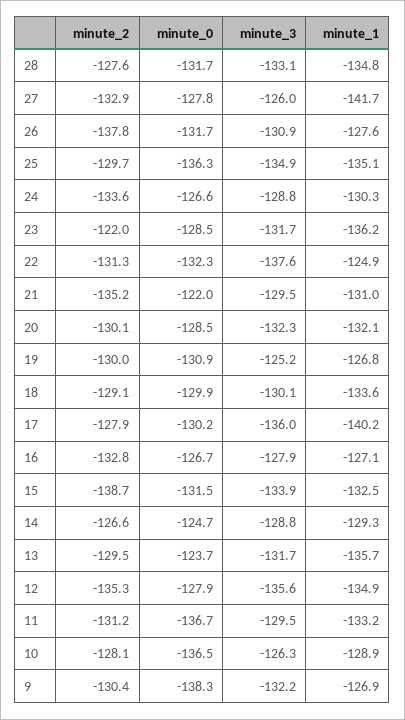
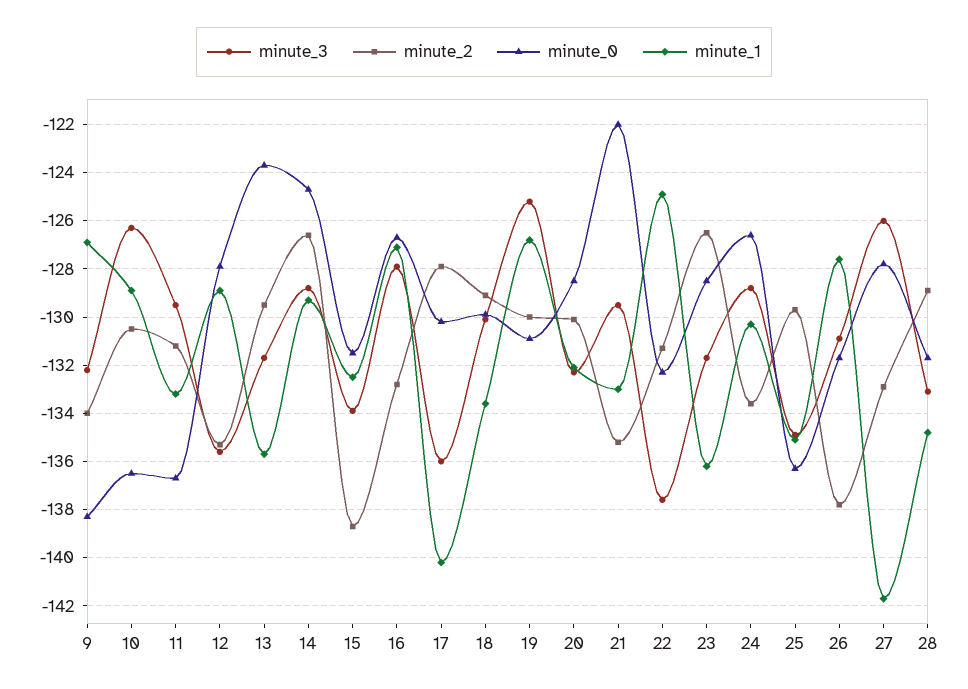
  {
    "minute_2": {
-     "28": -127.6,
+     "28": -129,
      "27": -132.9,
      "26": -137.8,
      "25": -129.7,
      "24": -133.6,
-     "23": -122,
+     "23": -126.5,
      "22": -131.3,
      "21": -135.2,
      "20": -130.1,
      "19": -130,
      "18": -129.1,
      "17": -127.9,
      "16": -132.8,
      "15": -138.7,
      "14": -126.6,
      "13": -129.5,
      "12": -135.3,
      "11": -131.2,
-     "10": -128.1,
+     "10": -130.5,
-     "9": -130.4
+     "9": -134
    },
    "minute_0": {
      "28": -131.7,
      "27": -127.8,
      "26": -131.7,
      "25": -136.3,
      "24": -126.6,
      "23": -128.5,
      "22": -132.3,
      "21": -122,
      "20": -128.5,
      "19": -130.9,
      "18": -129.9,
      "17": -130.2,
      "16": -126.7,
      "15": -131.5,
      "14": -124.7,
      "13": -123.7,
      "12": -127.9,
      "11": -136.7,
      "10": -136.5,
      "9": -138.3
    },
    "minute_3": {
      "28": -133.1,
      "27": -126,
      "26": -130.9,
      "25": -134.9,
      "24": -128.8,
      "23": -131.7,
      "22": -137.6,
      "21": -129.5,
      "20": -132.3,
      "19": -125.2,
      "18": -130.1,
      "17": -136,
      "16": -127.9,
      "15": -133.9,
      "14": -128.8,
      "13": -131.7,
      "12": -135.6,
      "11": -129.5,
      "10": -126.3,
      "9": -132.2
    },
    "minute_1": {
      "28": -134.8,
      "27": -141.7,
      "26": -127.6,
      "25": -135.1,
      "24": -130.3,
      "23": -136.2,
      "22": -124.9,
-     "21": -131,
+     "21": -133,
      "20": -132.1,
      "19": -126.8,
      "18": -133.6,
      "17": -140.2,
      "16": -127.1,
      "15": -132.5,
      "14": -129.3,
      "13": -135.7,
-     "12": -134.9,
+     "12": -129,
      "11": -133.2,
      "10": -128.9,
      "9": -126.9
    }
  }

